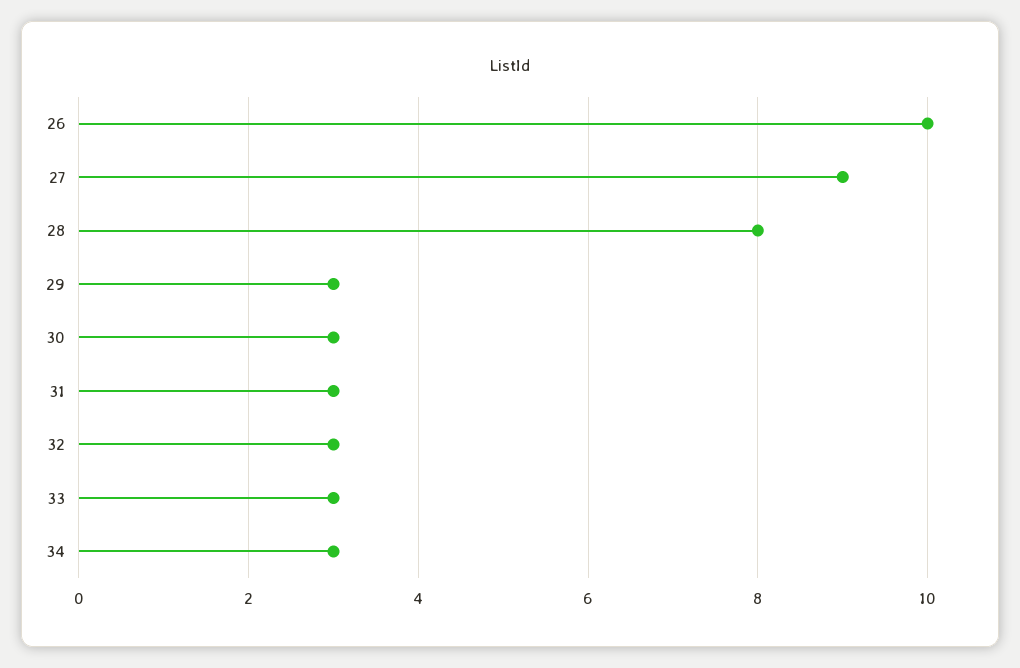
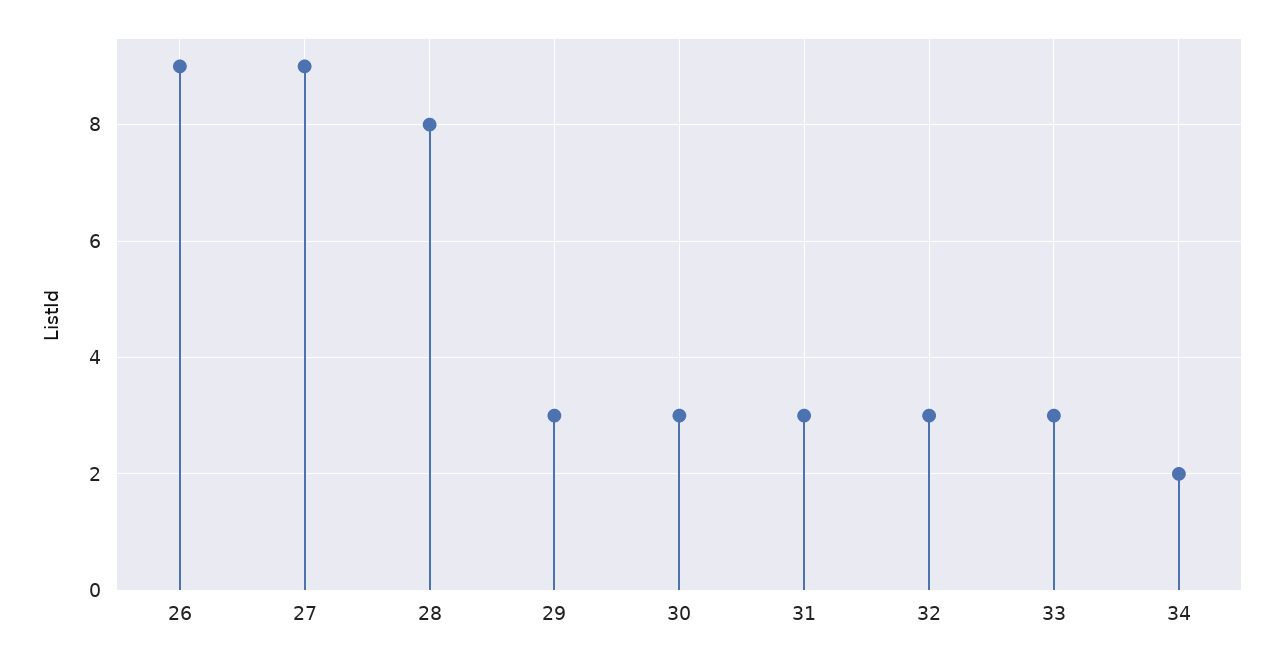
  {
-   "26": 10,
+   "26": 9,
    "27": 9,
    "28": 8,
    "29": 3,
    "30": 3,
    "31": 3,
    "32": 3,
    "33": 3,
-   "34": 3
+   "34": 2
  }

